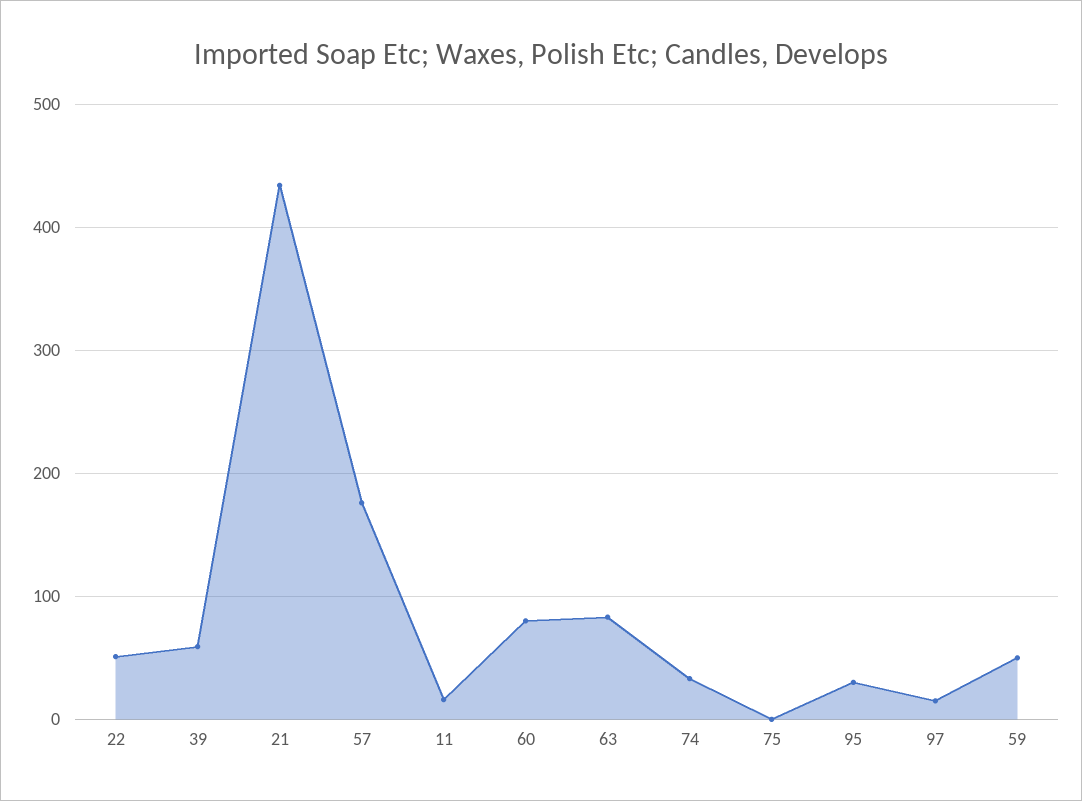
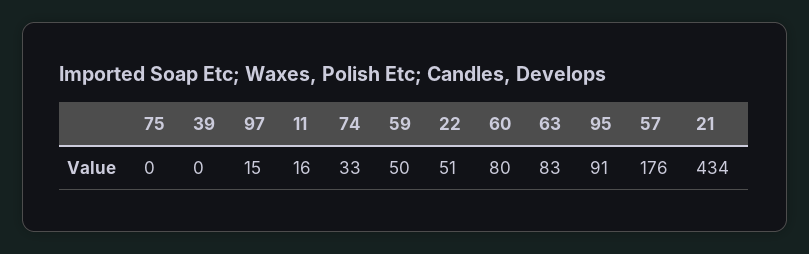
  {
    "22": 51,
-   "39": 60,
+   "39": 0,
    "21": 434,
    "57": 176,
    "11": 16,
    "60": 80,
    "63": 83,
    "74": 33,
    "75": 0,
-   "95": 30,
+   "95": 91,
    "97": 15,
    "59": 50
  }

